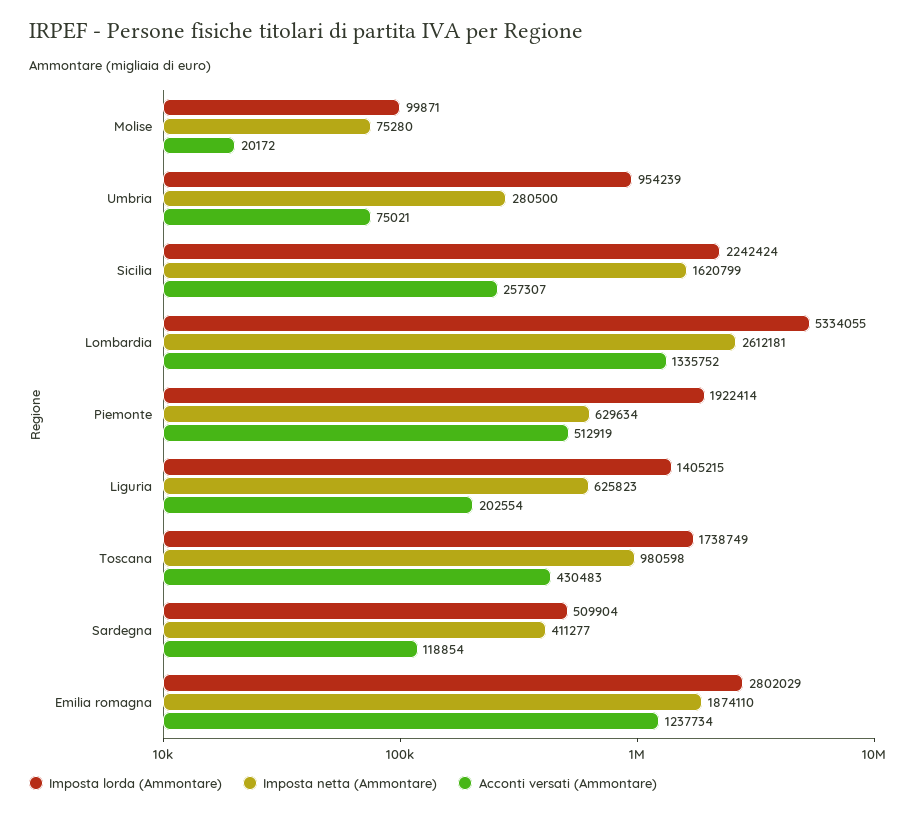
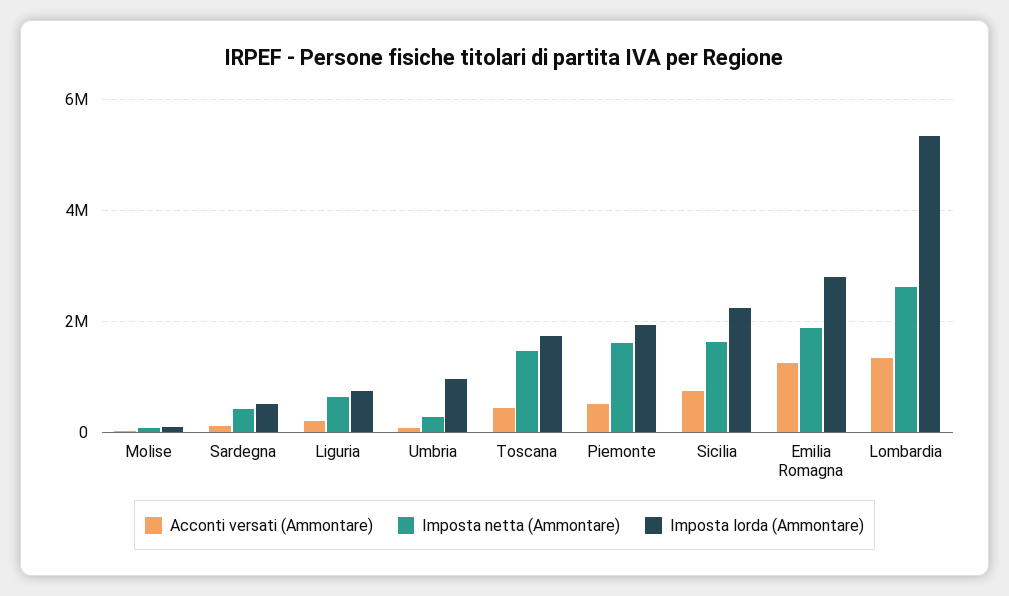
  {
    "Imposta lorda (Ammontare)": {
      "Molise": 99871,
      "Umbria": 954239,
      "Sicilia": 2242424,
      "Lombardia": 5334055,
      "Piemonte": 1922414,
-     "Liguria": 1405215,
+     "Liguria": 800000,
      "Toscana": 1738749,
      "Sardegna": 509904,
      "Emilia romagna": 2802029
    },
    "Imposta netta (Ammontare)": {
      "Molise": 75280,
      "Umbria": 280500,
      "Sicilia": 1620799,
      "Lombardia": 2612181,
-     "Piemonte": 629634,
+     "Piemonte": 1600000,
      "Liguria": 625823,
-     "Toscana": 980598,
+     "Toscana": 1400000,
      "Sardegna": 411277,
      "Emilia romagna": 1874110
    },
    "Acconti versati (Ammontare)": {
      "Molise": 20172,
      "Umbria": 75021,
-     "Sicilia": 257307,
+     "Sicilia": 800000,
      "Lombardia": 1335752,
      "Piemonte": 512919,
      "Liguria": 202554,
      "Toscana": 430483,
      "Sardegna": 118854,
      "Emilia romagna": 1237734
    }
  }

